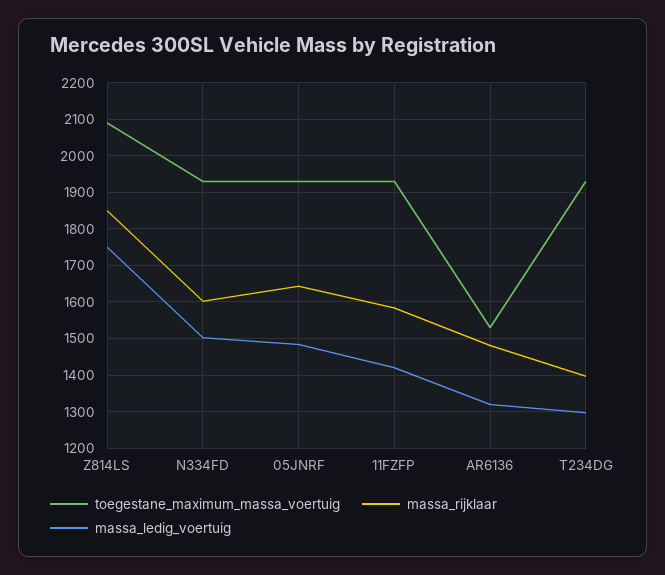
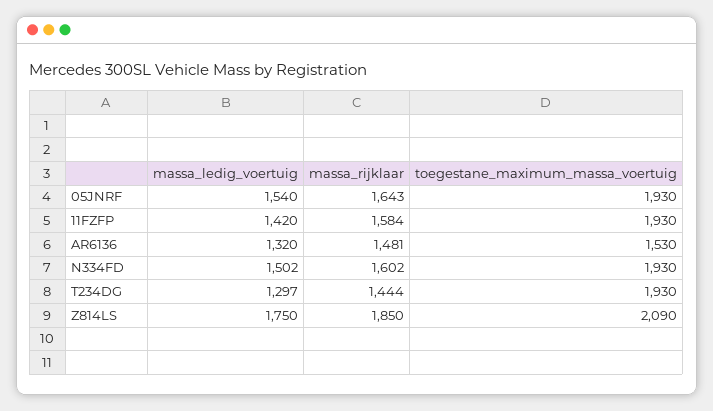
  {
    "toegestane_maximum_massa_voertuig": {
      "Z814LS": 2090,
      "N334FD": 1930,
      "05JNRF": 1930,
      "11FZFP": 1930,
      "AR6136": 1530,
      "T234DG": 1930
    },
    "massa_rijklaar": {
      "Z814LS": 1850,
      "N334FD": 1602,
      "05JNRF": 1643,
      "11FZFP": 1584,
      "AR6136": 1481,
-     "T234DG": 1400
+     "T234DG": 1444
    },
    "massa_ledig_voertuig": {
      "Z814LS": 1750,
      "N334FD": 1502,
-     "05JNRF": 1480,
+     "05JNRF": 1540,
      "11FZFP": 1420,
      "AR6136": 1320,
      "T234DG": 1297
    }
  }

